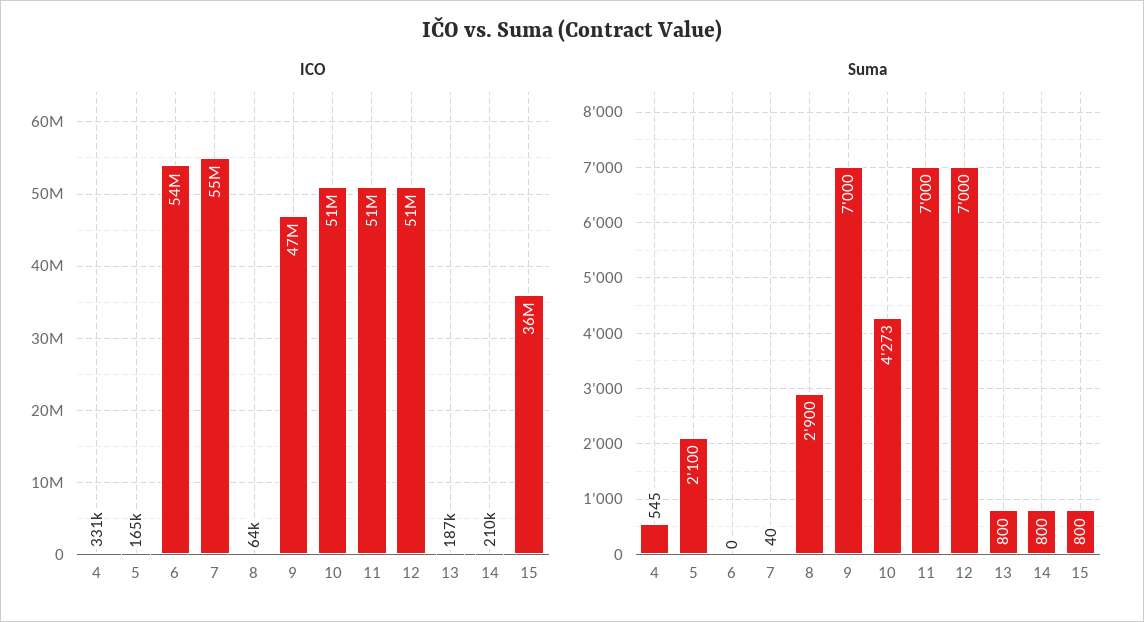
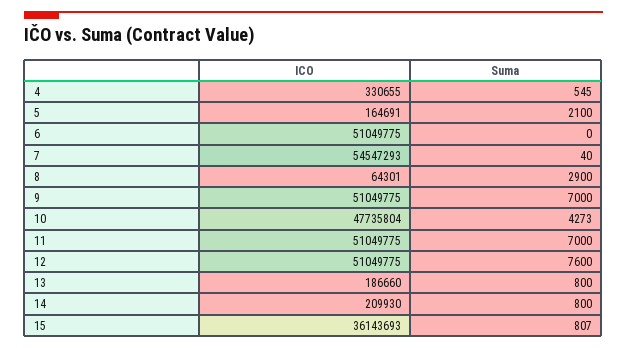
  {
    "ICO": {
      "4": 330655,
      "5": 164691,
-     "6": 54000000,
+     "6": 51049775,
      "7": 54547293,
      "8": 64301,
-     "9": 47000000,
+     "9": 51049775,
-     "10": 51000000,
+     "10": 47735804,
      "11": 51049775,
      "12": 51049775,
      "13": 186660,
      "14": 209930,
      "15": 36143693
    },
    "Suma": {
      "4": 545,
      "5": 2100,
      "6": 0,
      "7": 40,
      "8": 2900,
      "9": 7000,
      "10": 4273,
      "11": 7000,
-     "12": 7000,
+     "12": 7600,
      "13": 800,
      "14": 800,
-     "15": 800
+     "15": 807
    }
  }

